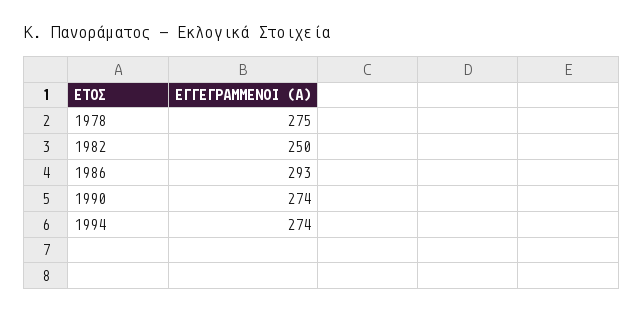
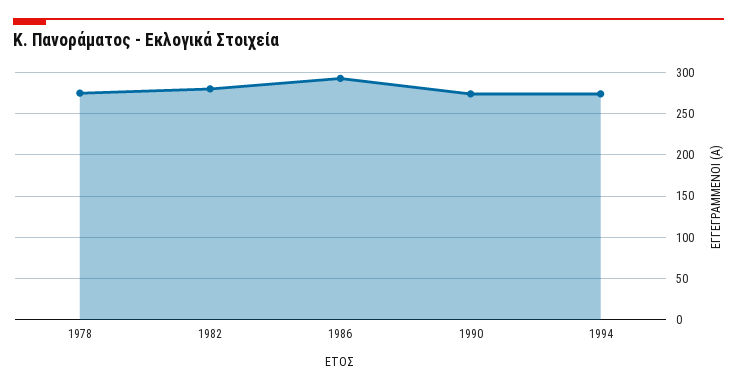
  {
    "1978": 275,
-   "1982": 250,
+   "1982": 280,
    "1986": 293,
    "1990": 274,
    "1994": 274
  }

